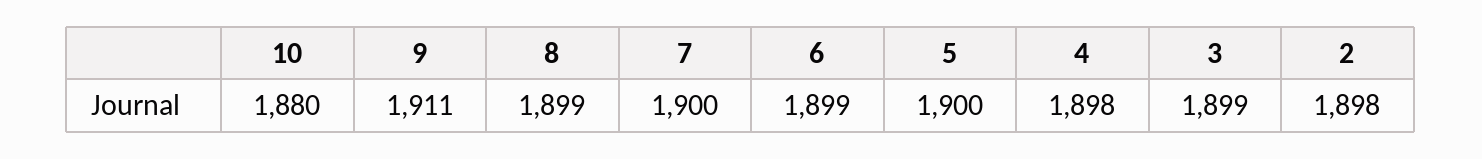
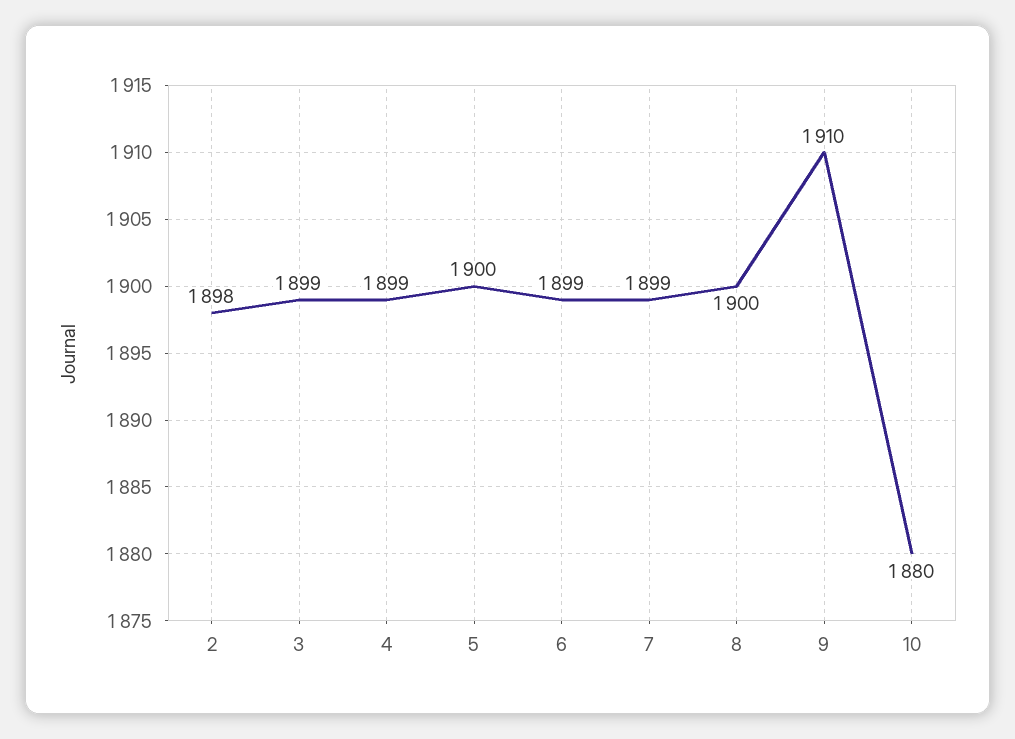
  {
    "10": 1880,
-   "9": 1911,
+   "9": 1910,
-   "8": 1899,
+   "8": 1900,
-   "7": 1900,
+   "7": 1899,
    "6": 1899,
    "5": 1900,
-   "4": 1898,
+   "4": 1899,
    "3": 1899,
    "2": 1898
  }

